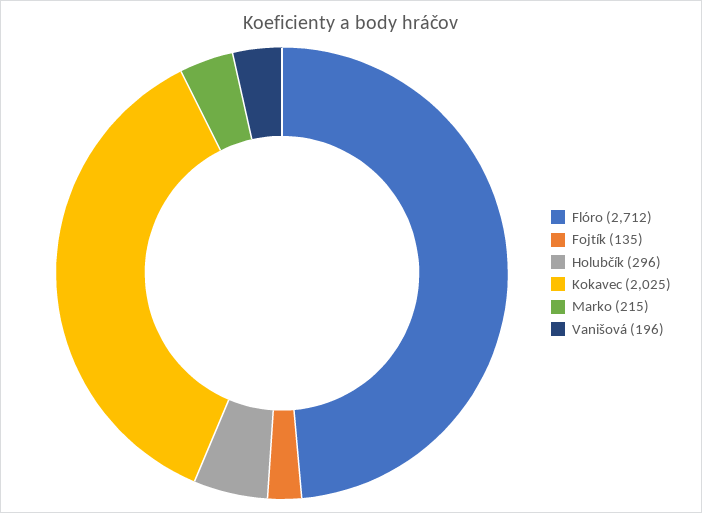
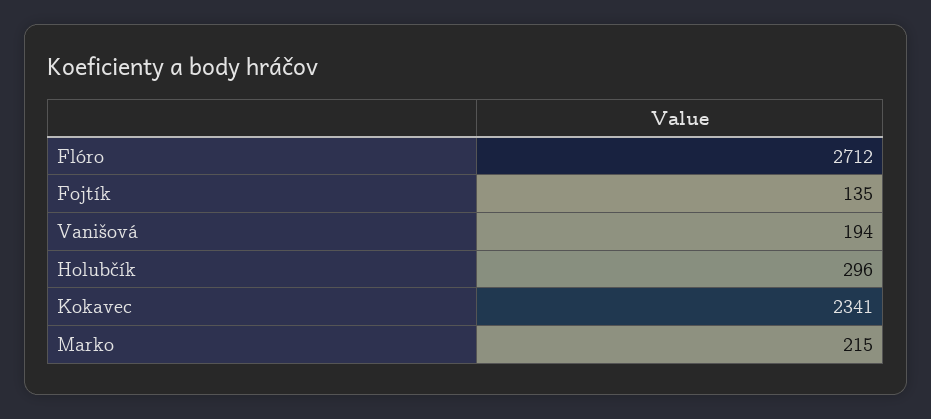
  {
    "Flóro": 2712,
    "Fojtík": 135,
    "Holubčík": 296,
-   "Kokavec": 2025,
+   "Kokavec": 2341,
    "Marko": 215,
-   "Vanišová": 196
+   "Vanišová": 194
  }

